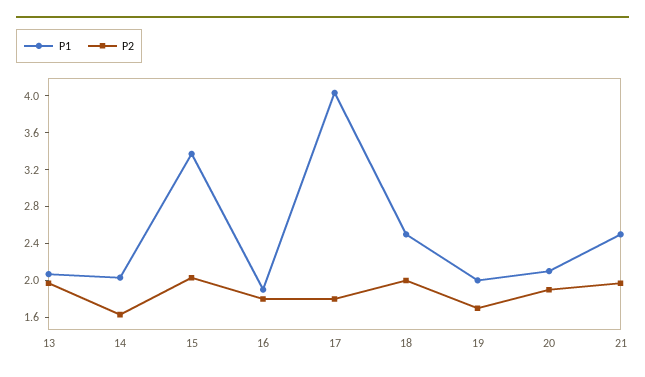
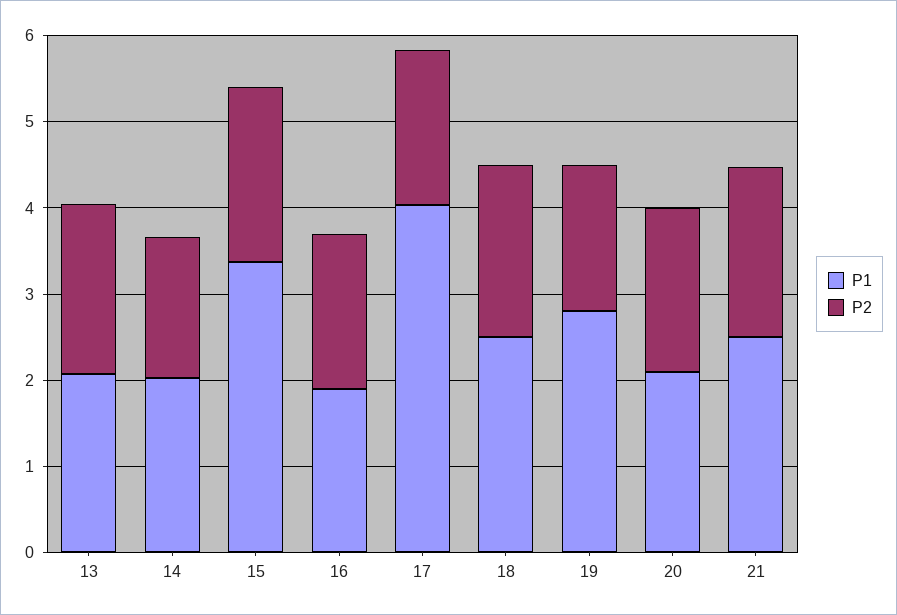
  {
    "P1": {
      "13": 2.1,
      "14": 2,
      "15": 3.4,
      "16": 1.9,
      "17": 4,
      "18": 2.5,
-     "19": 2,
+     "19": 2.8,
      "20": 2.1,
      "21": 2.5
    },
    "P2": {
      "13": 2,
      "14": 1.6,
      "15": 2,
      "16": 1.8,
      "17": 1.8,
      "18": 2,
      "19": 1.7,
      "20": 1.9,
      "21": 2
    }
  }

